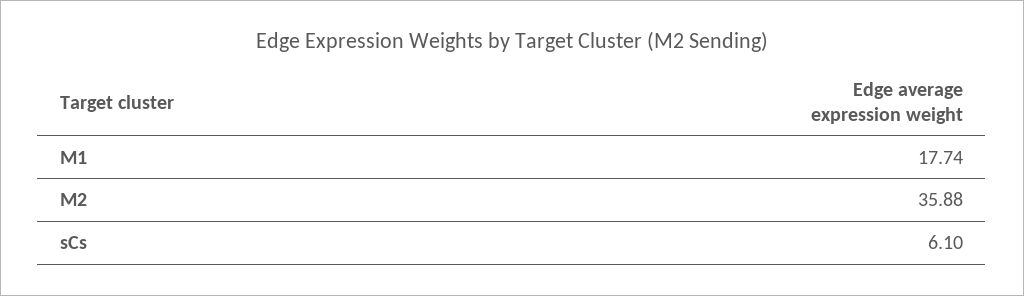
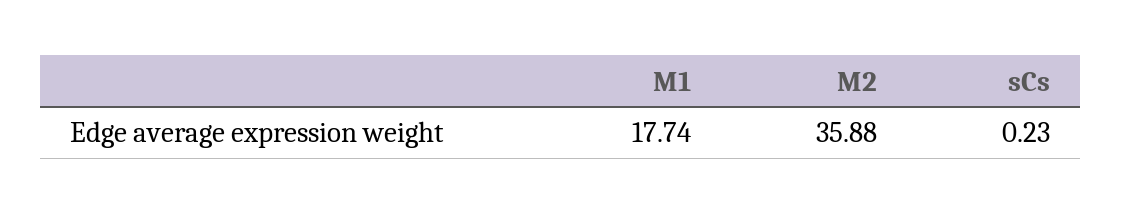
  {
    "M1": 17.74,
    "M2": 35.88,
-   "sCs": 6.1
+   "sCs": 0.23
  }

